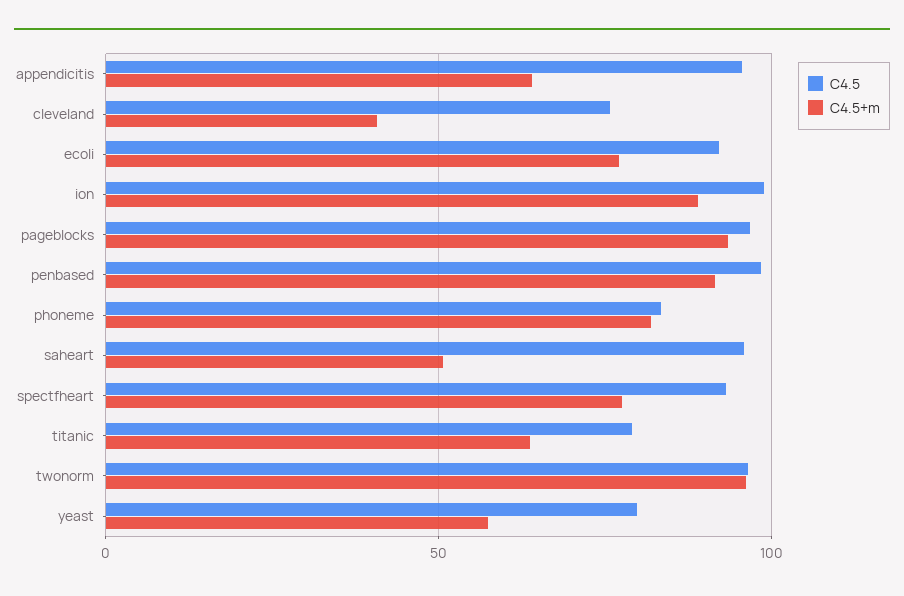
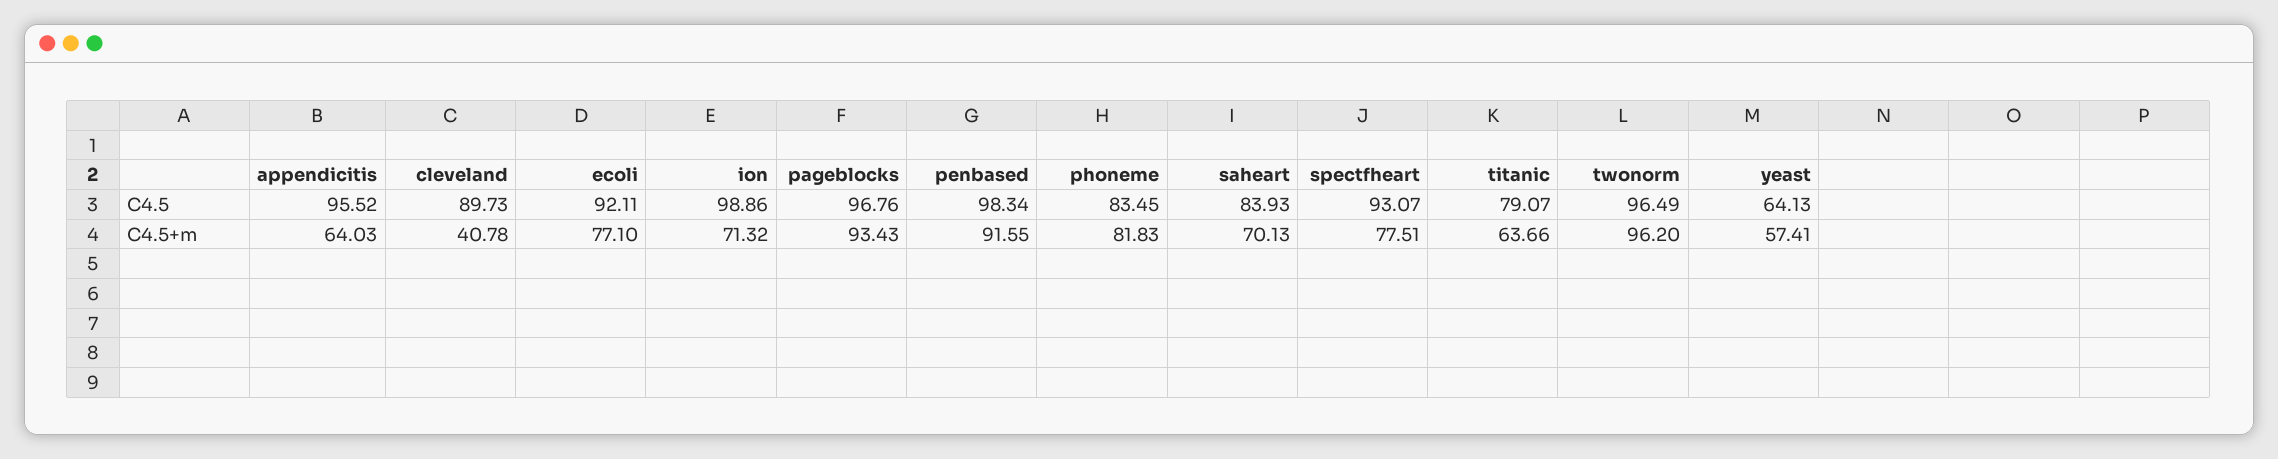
  {
    "C4.5": {
      "appendicitis": 95.52,
-     "cleveland": 75,
+     "cleveland": 89.73,
      "ecoli": 92.11,
      "ion": 98.86,
      "pageblocks": 96.76,
      "penbased": 98.34,
      "phoneme": 83.45,
-     "saheart": 95,
+     "saheart": 83.93,
      "spectfheart": 93.07,
      "titanic": 79.07,
      "twonorm": 96.49,
-     "yeast": 80
+     "yeast": 64.13
    },
    "C4.5+m": {
      "appendicitis": 64.03,
      "cleveland": 40.78,
      "ecoli": 77.1,
-     "ion": 90,
+     "ion": 71.32,
      "pageblocks": 93.43,
      "penbased": 91.55,
      "phoneme": 81.83,
-     "saheart": 50,
+     "saheart": 70.13,
      "spectfheart": 77.51,
      "titanic": 63.66,
      "twonorm": 96.2,
      "yeast": 57.41
    }
  }

